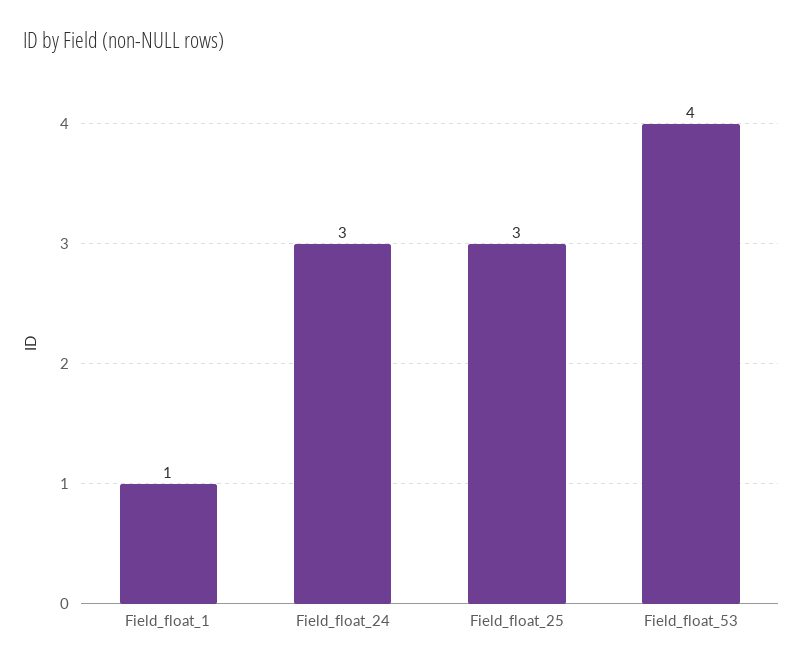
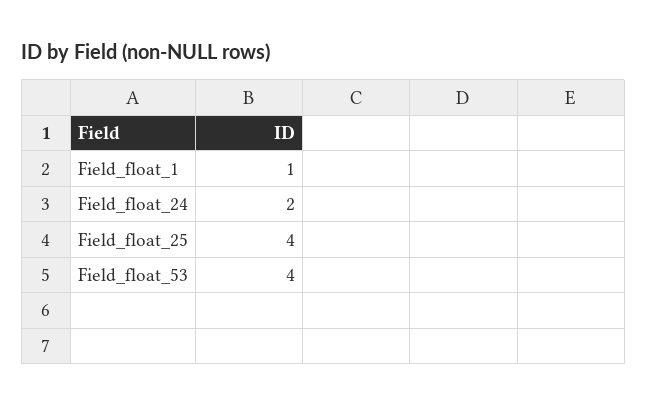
  {
    "Field_float_1": 1,
-   "Field_float_24": 3,
+   "Field_float_24": 2,
-   "Field_float_25": 3,
+   "Field_float_25": 4,
    "Field_float_53": 4
  }

